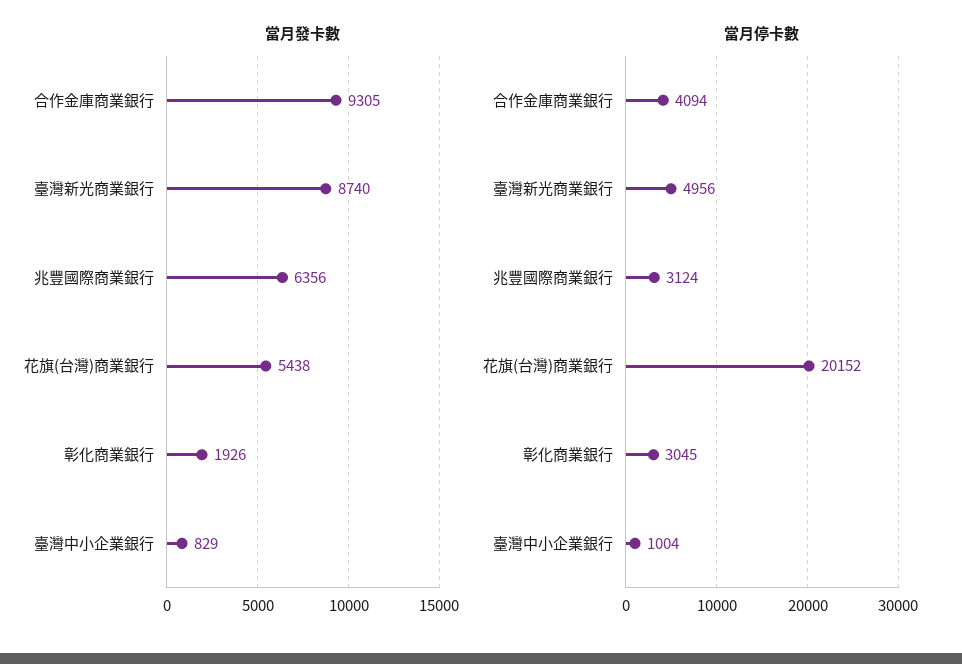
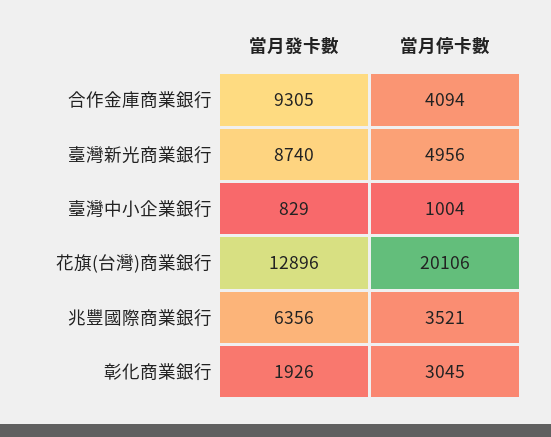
  {
    "當月發卡數": {
      "合作金庫商業銀行": 9305,
      "臺灣新光商業銀行": 8740,
      "兆豐國際商業銀行": 6356,
-     "花旗(台灣)商業銀行": 5438,
+     "花旗(台灣)商業銀行": 12896,
      "彰化商業銀行": 1926,
      "臺灣中小企業銀行": 829
    },
    "當月停卡數": {
      "合作金庫商業銀行": 4094,
      "臺灣新光商業銀行": 4956,
-     "兆豐國際商業銀行": 3124,
+     "兆豐國際商業銀行": 3521,
-     "花旗(台灣)商業銀行": 20152,
+     "花旗(台灣)商業銀行": 20106,
      "彰化商業銀行": 3045,
      "臺灣中小企業銀行": 1004
    }
  }

